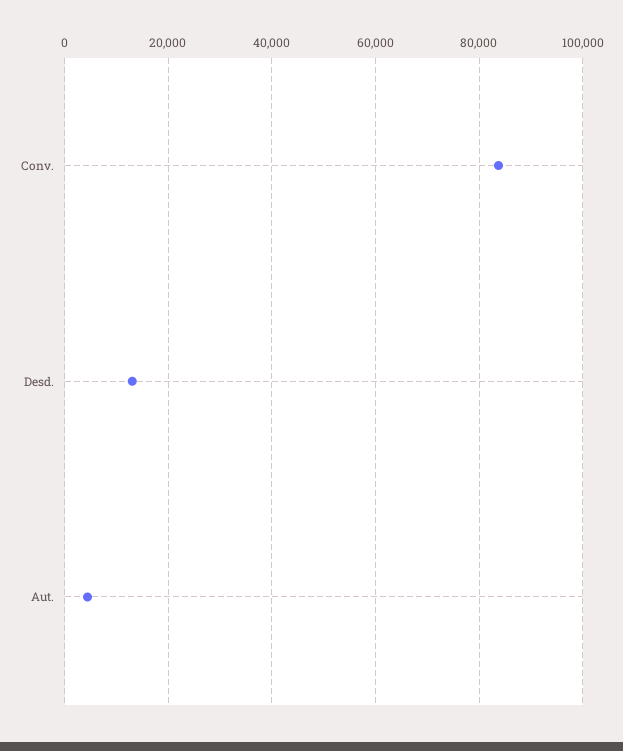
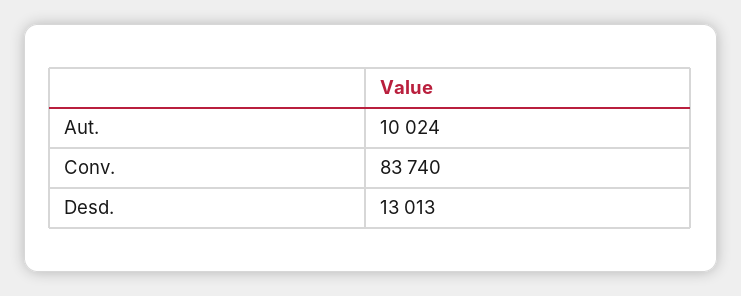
  {
    "Conv.": 83740,
    "Desd.": 13013,
-   "Aut.": 4000
+   "Aut.": 10024
  }

